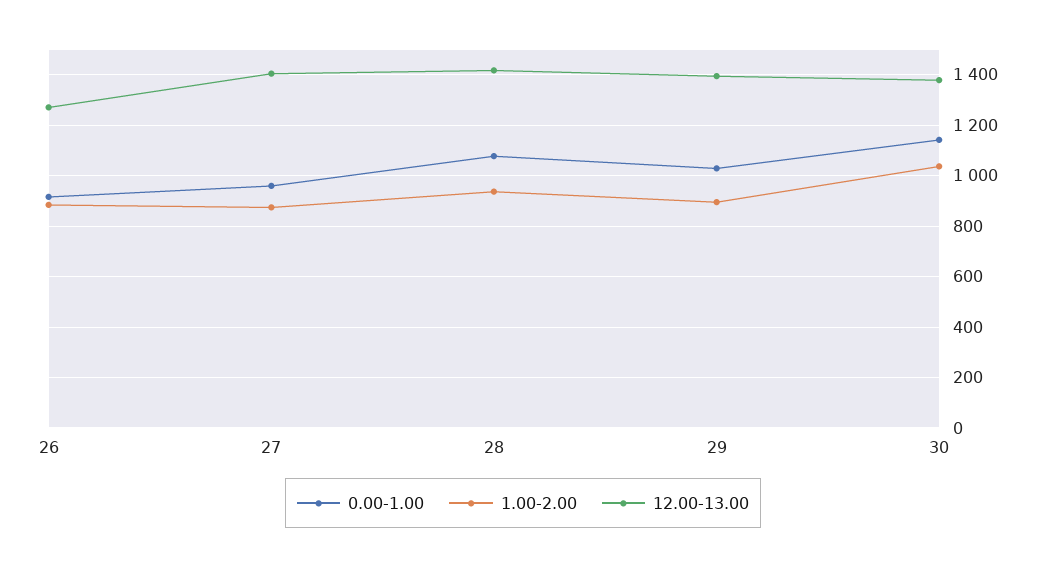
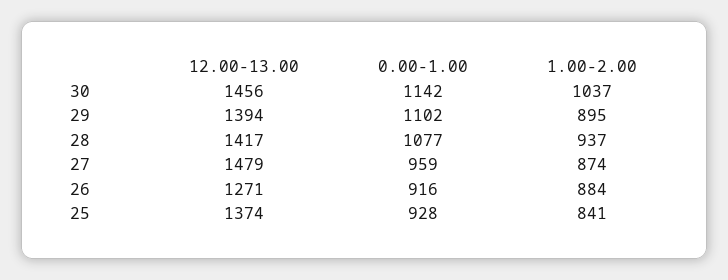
  {
    "0.00-1.00": {
      "26": 916,
      "27": 959,
      "28": 1077,
-     "29": 1025,
+     "29": 1102,
-     "30": 1142
+     "30": 1142,
+     "25": 928
    },
    "1.00-2.00": {
      "26": 884,
      "27": 874,
      "28": 937,
      "29": 895,
-     "30": 1037
+     "30": 1037,
+     "25": 841
    },
    "12.00-13.00": {
      "26": 1271,
-     "27": 1400,
+     "27": 1479,
      "28": 1417,
      "29": 1394,
-     "30": 1375
+     "30": 1456,
+     "25": 1374
    }
  }

